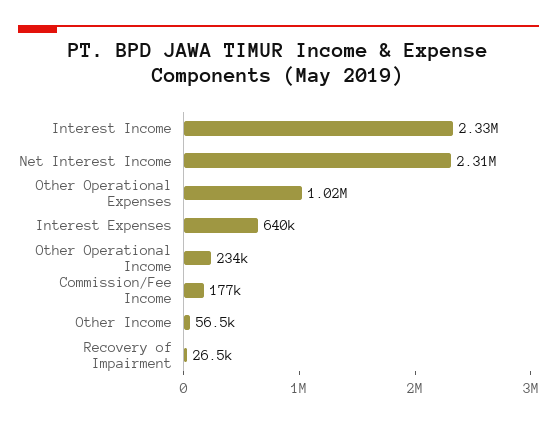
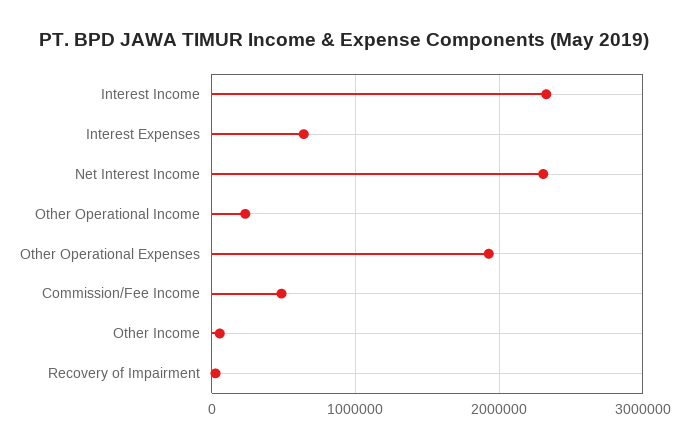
  {
    "Interest Income": 2330000,
    "Net Interest Income": 2310000,
-   "Other Operational Expenses": 1020000,
+   "Other Operational Expenses": 1900000,
    "Interest Expenses": 640000,
    "Other Operational Income": 234000,
-   "Commission/Fee Income": 177000,
+   "Commission/Fee Income": 500000,
    "Other Income": 56500,
    "Recovery of Impairment": 26500
  }

